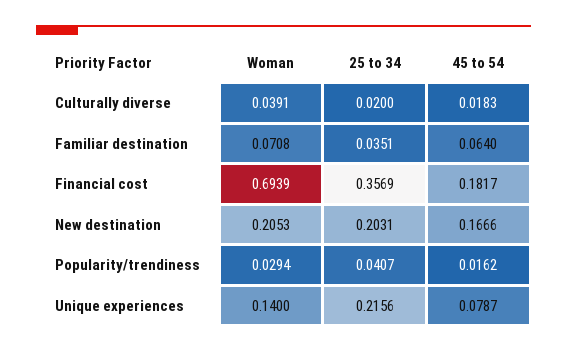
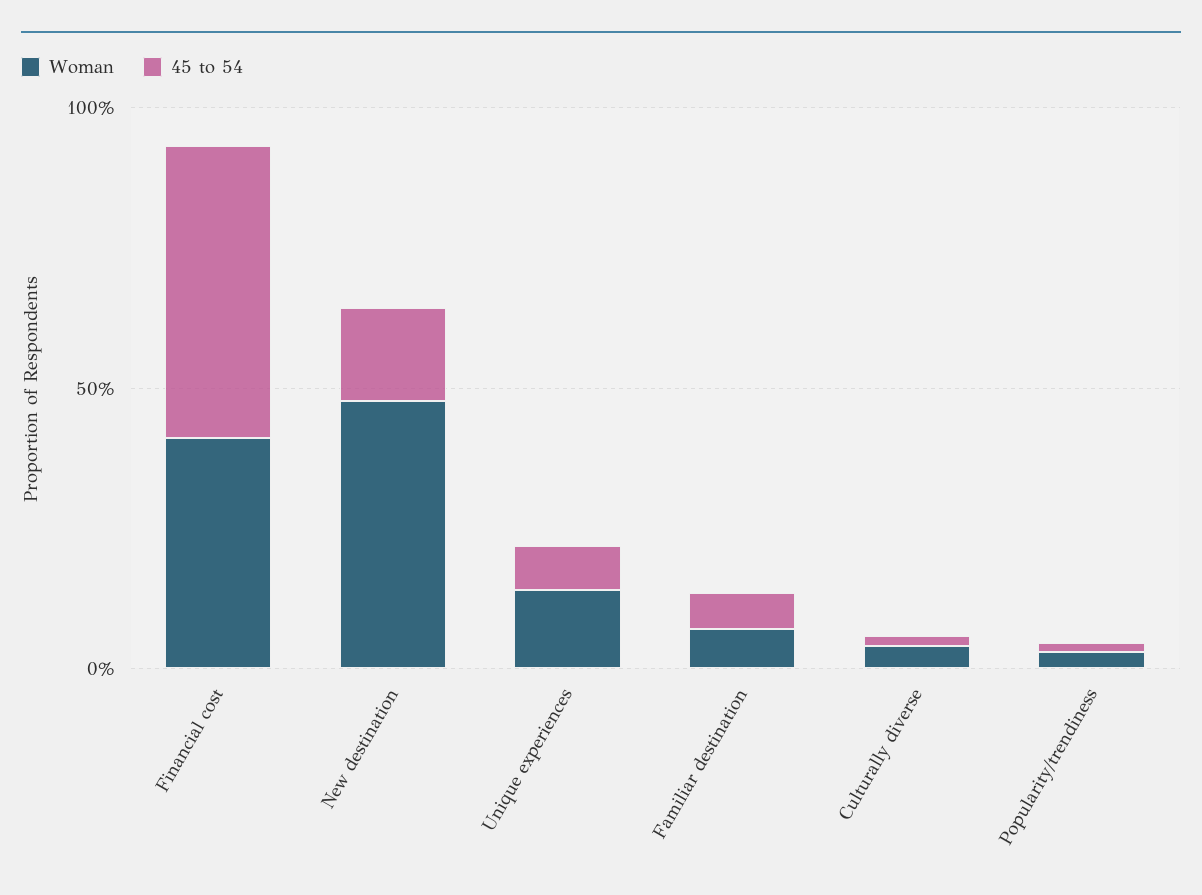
  {
    "Woman": {
      "Culturally diverse": 0.0391,
      "Familiar destination": 0.0708,
-     "Financial cost": 0.6939,
+     "Financial cost": 0.4,
-     "New destination": 0.2053,
+     "New destination": 0.5,
      "Popularity/trendiness": 0.0294,
      "Unique experiences": 0.14
    },
-   "25 to 34": {
-     "Culturally diverse": 0.02,
-     "Familiar destination": 0.0351,
-     "Financial cost": 0.3569,
-     "New destination": 0.2031,
-     "Popularity/trendiness": 0.0407,
-     "Unique experiences": 0.2156
-   },
    "45 to 54": {
      "Culturally diverse": 0.0183,
      "Familiar destination": 0.064,
-     "Financial cost": 0.1817,
+     "Financial cost": 0.5,
      "New destination": 0.1666,
      "Popularity/trendiness": 0.0162,
      "Unique experiences": 0.0787
    }
  }

